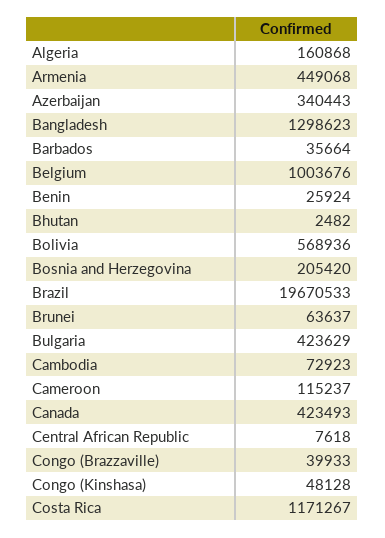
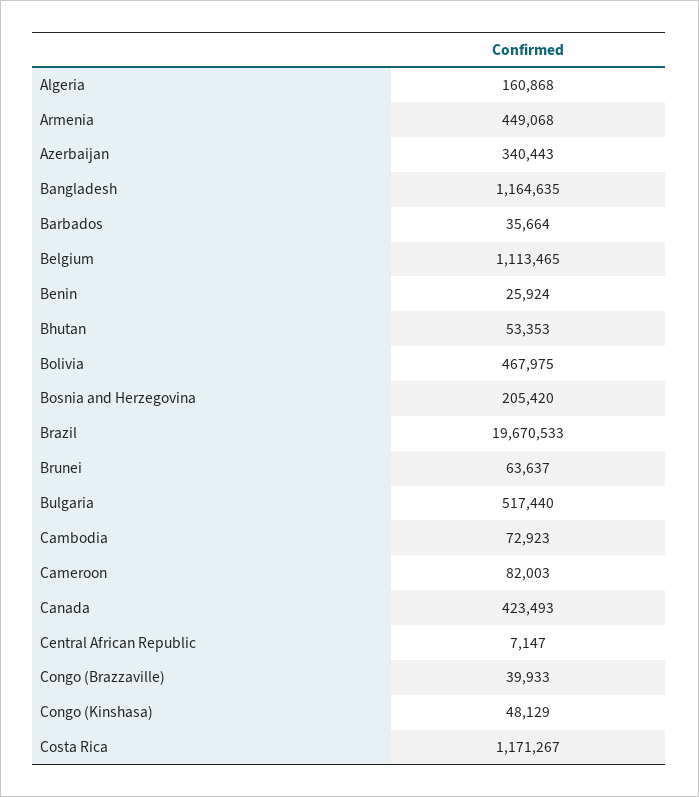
  {
    "Algeria": 160868,
    "Armenia": 449068,
    "Azerbaijan": 340443,
-   "Bangladesh": 1298623,
+   "Bangladesh": 1164635,
    "Barbados": 35664,
-   "Belgium": 1003676,
+   "Belgium": 1113465,
    "Benin": 25924,
-   "Bhutan": 2482,
+   "Bhutan": 53353,
-   "Bolivia": 568936,
+   "Bolivia": 467975,
    "Bosnia and Herzegovina": 205420,
    "Brazil": 19670533,
    "Brunei": 63637,
-   "Bulgaria": 423629,
+   "Bulgaria": 517440,
    "Cambodia": 72923,
-   "Cameroon": 115237,
+   "Cameroon": 82003,
    "Canada": 423493,
-   "Central African Republic": 7618,
+   "Central African Republic": 7147,
    "Congo (Brazzaville)": 39933,
-   "Congo (Kinshasa)": 48128,
+   "Congo (Kinshasa)": 48129,
    "Costa Rica": 1171267
  }

